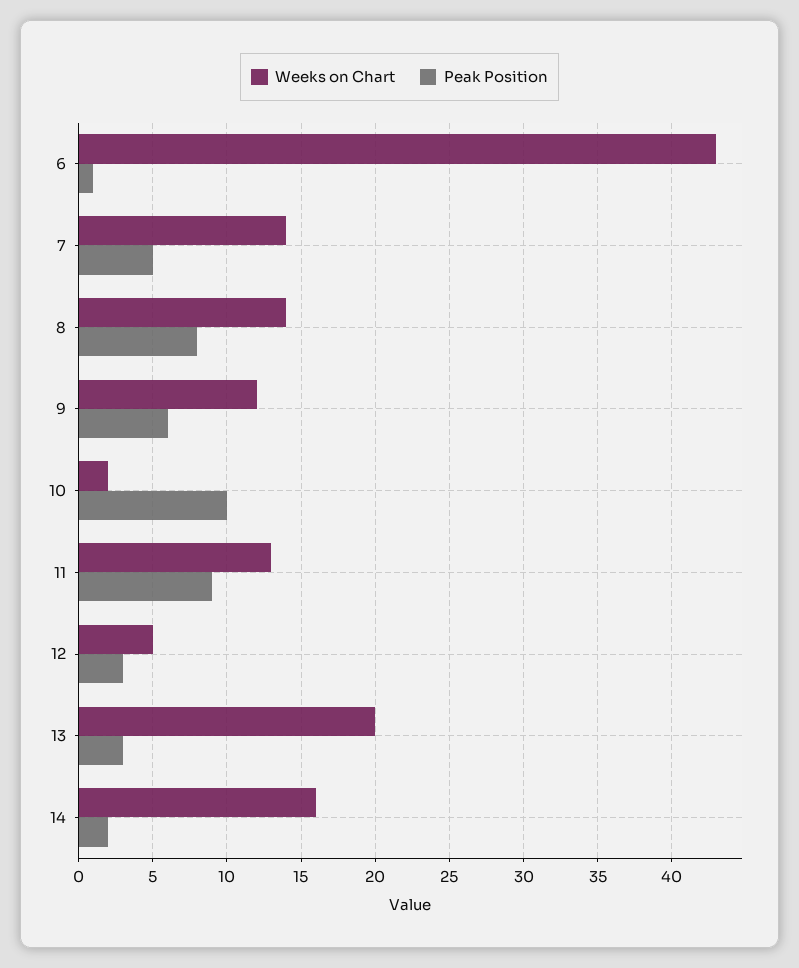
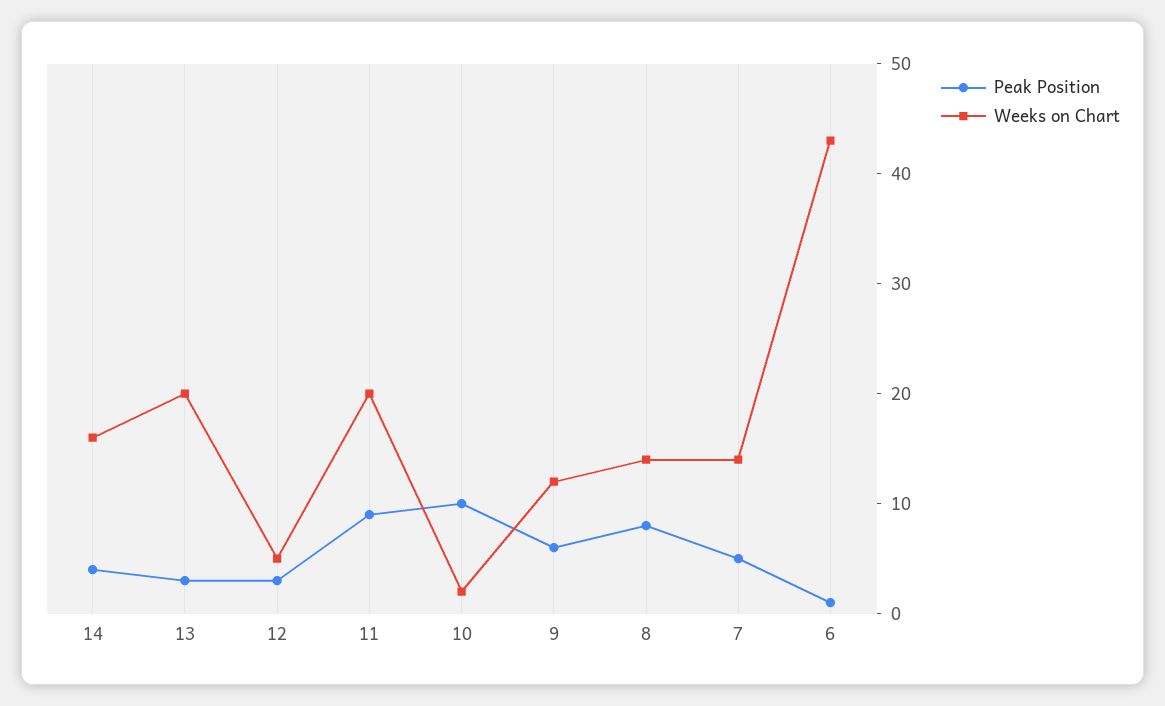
  {
    "Weeks on Chart": {
      "6": 43,
      "7": 14,
      "8": 14,
      "9": 12,
      "10": 2,
-     "11": 13,
+     "11": 20,
      "12": 5,
      "13": 20,
      "14": 16
    },
    "Peak Position": {
      "6": 1,
      "7": 5,
      "8": 8,
      "9": 6,
      "10": 10,
      "11": 9,
      "12": 3,
      "13": 3,
-     "14": 2
+     "14": 4
    }
  }

